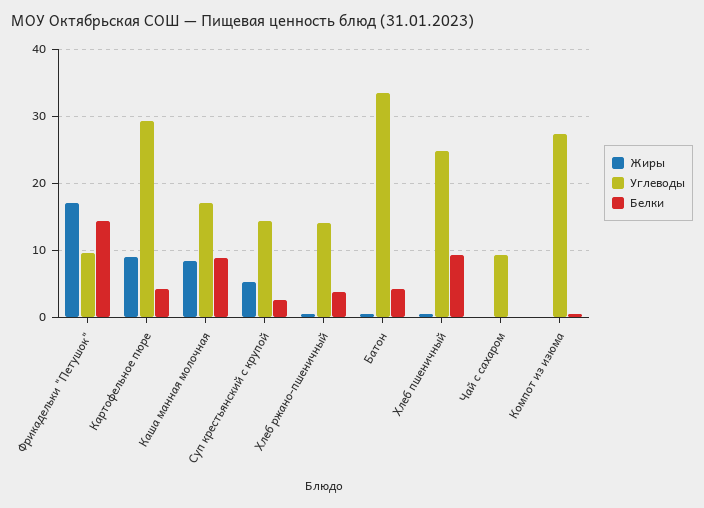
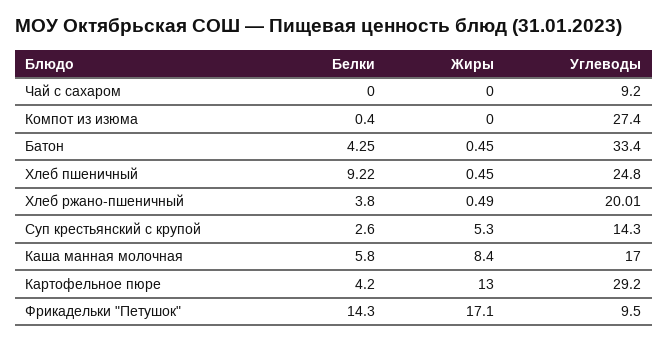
  {
    "Жиры": {
      "Фрикадельки \"Петушок\"": 17.1,
-     "Картофельное пюре": 9,
+     "Картофельное пюре": 13,
      "Каша манная молочная": 8.4,
      "Суп крестьянский с крупой": 5.3,
      "Хлеб ржано-пшеничный": 0.49,
      "Батон": 0.45,
      "Хлеб пшеничный": 0.45,
      "Чай с сахаром": 0,
      "Компот из изюма": 0
    },
    "Углеводы": {
      "Фрикадельки \"Петушок\"": 9.5,
      "Картофельное пюре": 29.2,
      "Каша манная молочная": 17,
      "Суп крестьянский с крупой": 14.3,
-     "Хлеб ржано-пшеничный": 14,
+     "Хлеб ржано-пшеничный": 20.01,
      "Батон": 33.4,
      "Хлеб пшеничный": 24.8,
      "Чай с сахаром": 9.2,
      "Компот из изюма": 27.4
    },
    "Белки": {
      "Фрикадельки \"Петушок\"": 14.3,
      "Картофельное пюре": 4.2,
-     "Каша манная молочная": 9,
+     "Каша манная молочная": 5.8,
      "Суп крестьянский с крупой": 2.6,
      "Хлеб ржано-пшеничный": 3.8,
      "Батон": 4.25,
      "Хлеб пшеничный": 9.22,
      "Чай с сахаром": 0,
      "Компот из изюма": 0.4
    }
  }

